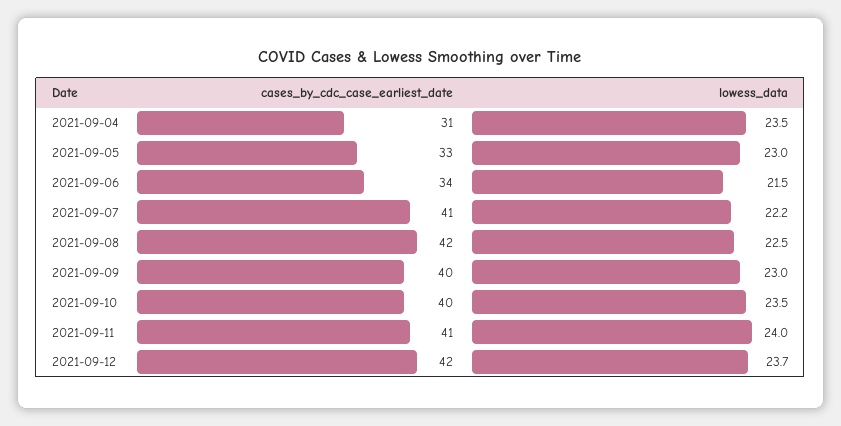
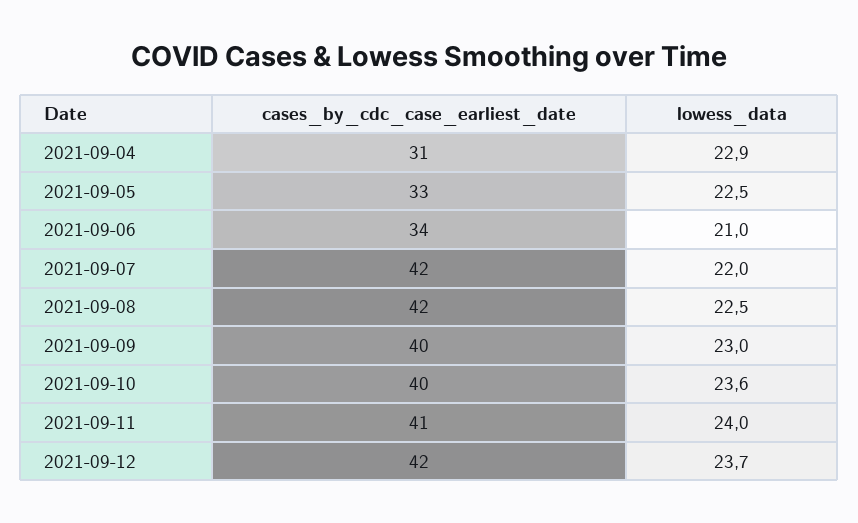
  {
    "cases_by_cdc_case_earliest_date": {
      "2021-09-04": 31,
      "2021-09-05": 33,
      "2021-09-06": 34,
-     "2021-09-07": 41,
+     "2021-09-07": 42,
      "2021-09-08": 42,
      "2021-09-09": 40,
      "2021-09-10": 40,
      "2021-09-11": 41,
      "2021-09-12": 42
    },
    "lowess_data": {
-     "2021-09-04": 23.5,
+     "2021-09-04": 22.9,
-     "2021-09-05": 23,
+     "2021-09-05": 22.5,
-     "2021-09-06": 21.5,
+     "2021-09-06": 21,
-     "2021-09-07": 22.2,
+     "2021-09-07": 22,
      "2021-09-08": 22.5,
      "2021-09-09": 23,
-     "2021-09-10": 23.5,
+     "2021-09-10": 23.6,
      "2021-09-11": 24,
      "2021-09-12": 23.7
    }
  }

